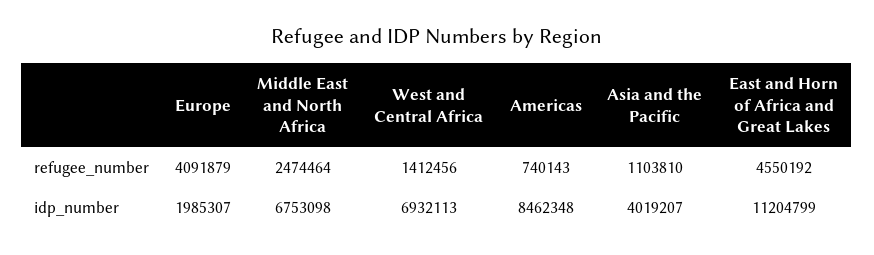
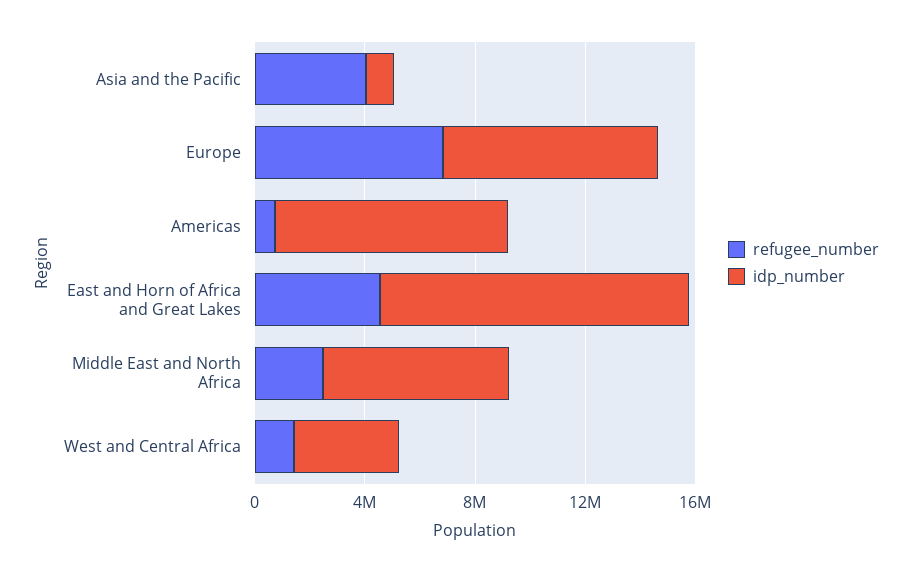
  {
    "refugee_number": {
-     "Europe": 4091879,
+     "Europe": 7000000,
      "Middle East and North Africa": 2474464,
      "West and Central Africa": 1412456,
      "Americas": 740143,
-     "Asia and the Pacific": 1103810,
+     "Asia and the Pacific": 4000000,
      "East and Horn of Africa and Great Lakes": 4550192
    },
    "idp_number": {
-     "Europe": 1985307,
+     "Europe": 8000000,
      "Middle East and North Africa": 6753098,
-     "West and Central Africa": 6932113,
+     "West and Central Africa": 4000000,
      "Americas": 8462348,
-     "Asia and the Pacific": 4019207,
+     "Asia and the Pacific": 1000000,
      "East and Horn of Africa and Great Lakes": 11204799
    }
  }

